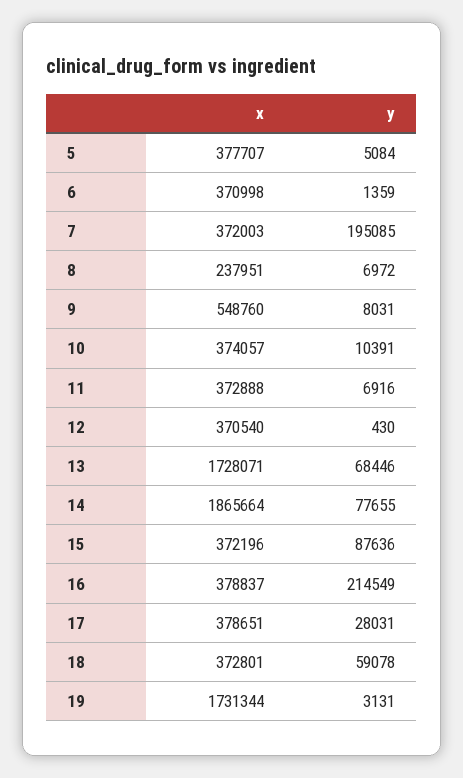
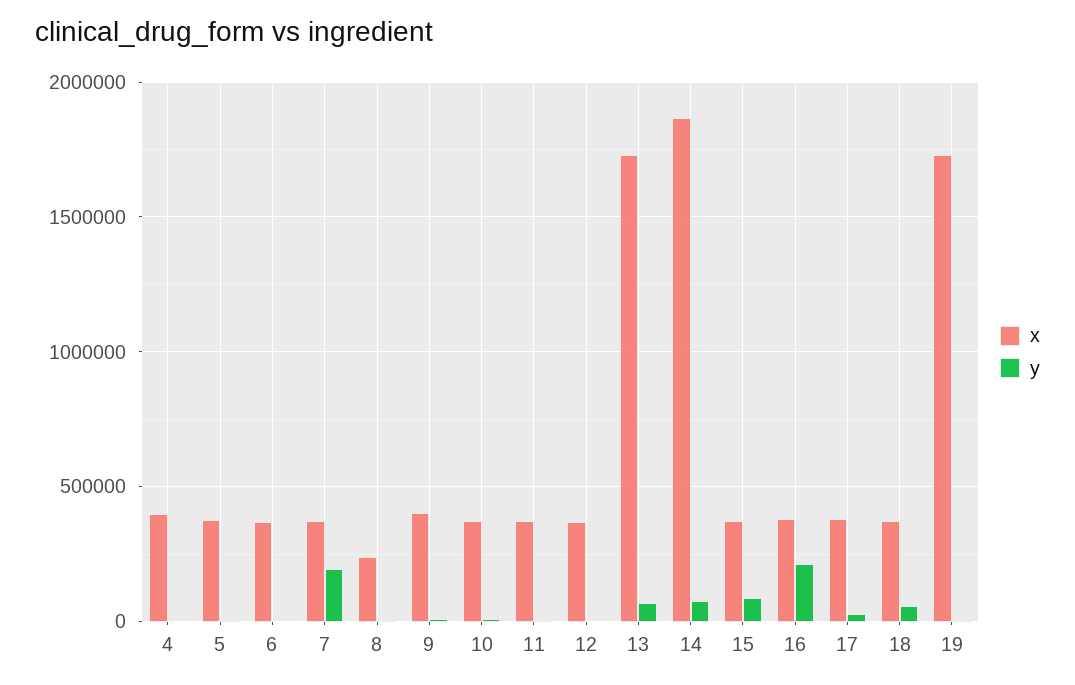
  {
    "x": {
      "5": 377707,
      "6": 370998,
      "7": 372003,
      "8": 237951,
-     "9": 548760,
+     "9": 400000,
      "10": 374057,
      "11": 372888,
      "12": 370540,
      "13": 1728071,
      "14": 1865664,
      "15": 372196,
      "16": 378837,
      "17": 378651,
      "18": 372801,
-     "19": 1731344
+     "19": 1731344,
+     "4": 400000
    },
    "y": {
      "5": 5084,
      "6": 1359,
      "7": 195085,
      "8": 6972,
      "9": 8031,
      "10": 10391,
      "11": 6916,
      "12": 430,
      "13": 68446,
      "14": 77655,
      "15": 87636,
      "16": 214549,
      "17": 28031,
      "18": 59078,
-     "19": 3131
+     "19": 3131,
+     "4": 0
    }
  }

